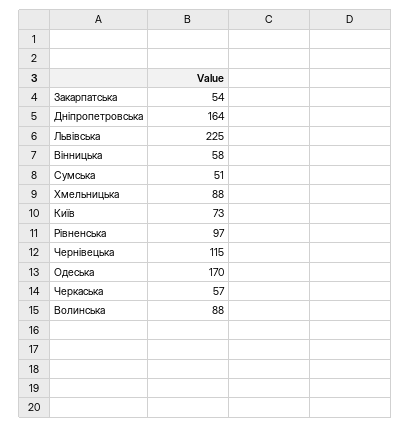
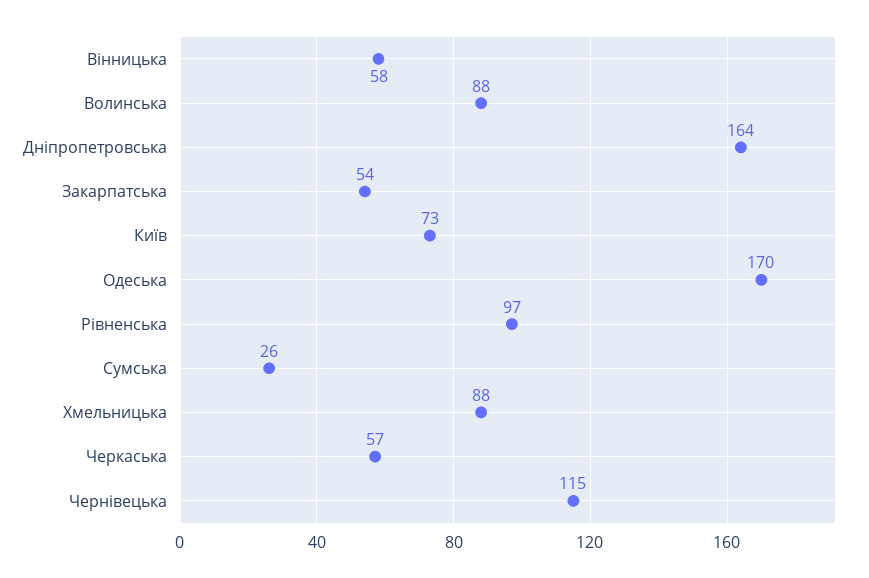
  {
    "Закарпатська": 54,
    "Дніпропетровська": 164,
-   "Львівська": 225,
    "Вінницька": 58,
-   "Сумська": 51,
+   "Сумська": 26,
    "Хмельницька": 88,
    "Київ": 73,
    "Рівненська": 97,
    "Чернівецька": 115,
    "Одеська": 170,
    "Черкаська": 57,
    "Волинська": 88
  }

